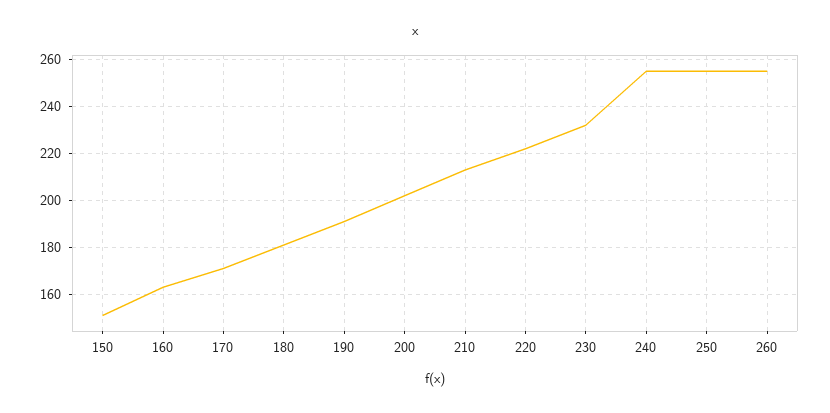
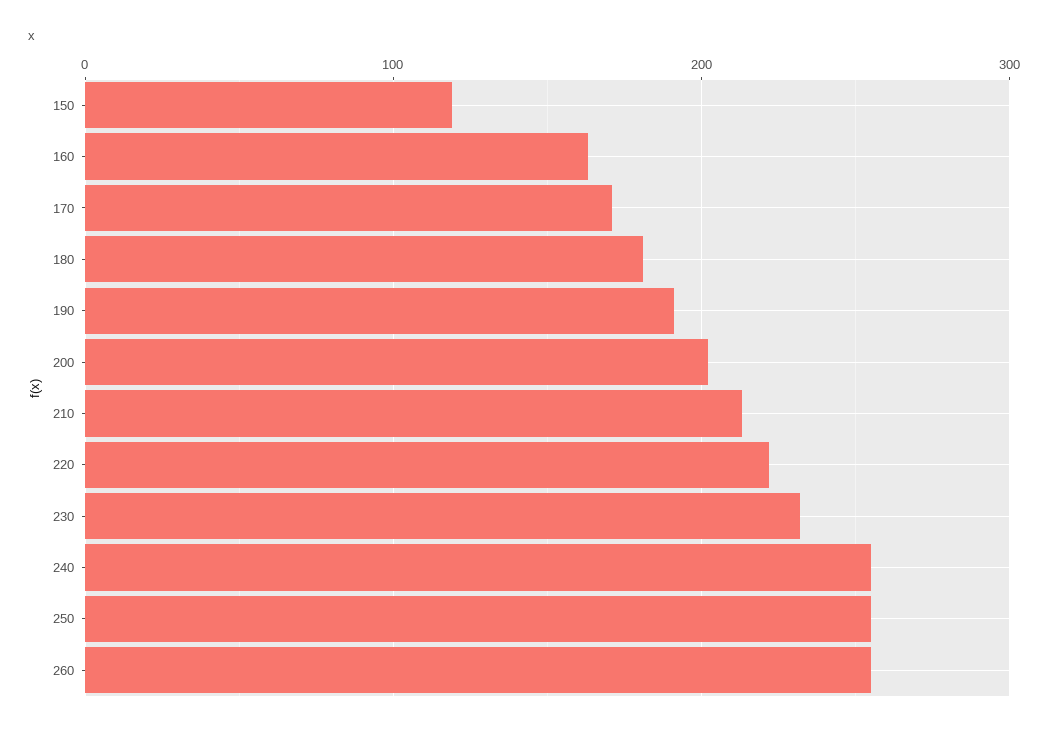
  {
-   "150": 150,
+   "150": 120,
    "160": 165,
    "170": 170,
    "180": 180,
    "190": 190,
    "200": 200,
    "210": 215,
    "220": 220,
    "230": 230,
    "240": 255,
    "250": 255,
    "260": 255
  }

